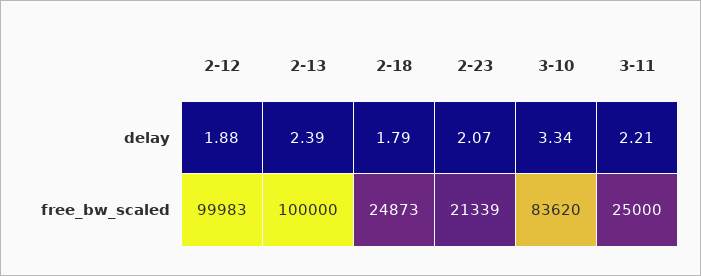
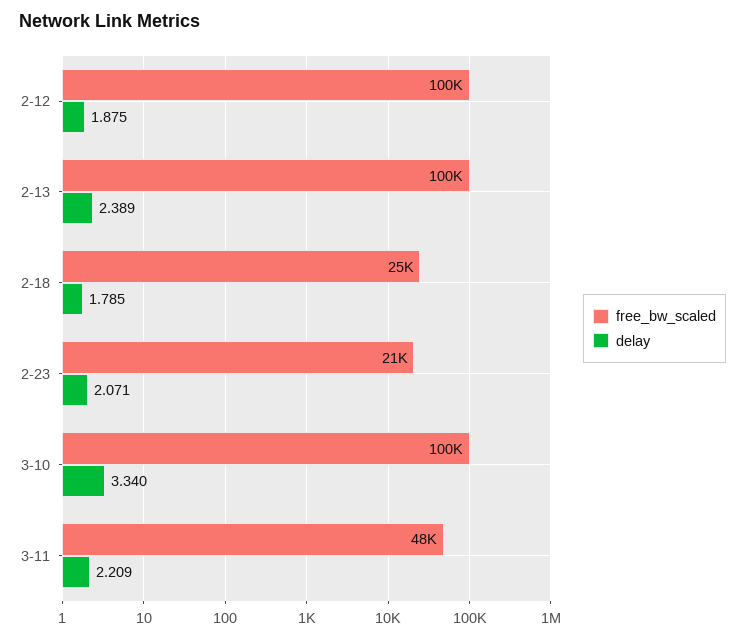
  {
    "delay": {
      "2-12": 1.875,
      "2-13": 2.389,
      "2-18": 1.785,
      "2-23": 2.071,
      "3-10": 3.34,
      "3-11": 2.209
    },
    "free_bw_scaled": {
      "2-12": 99983,
      "2-13": 100000,
      "2-18": 24873,
      "2-23": 21339,
-     "3-10": 83620,
+     "3-10": 100000,
-     "3-11": 25000
+     "3-11": 48000
    }
  }

